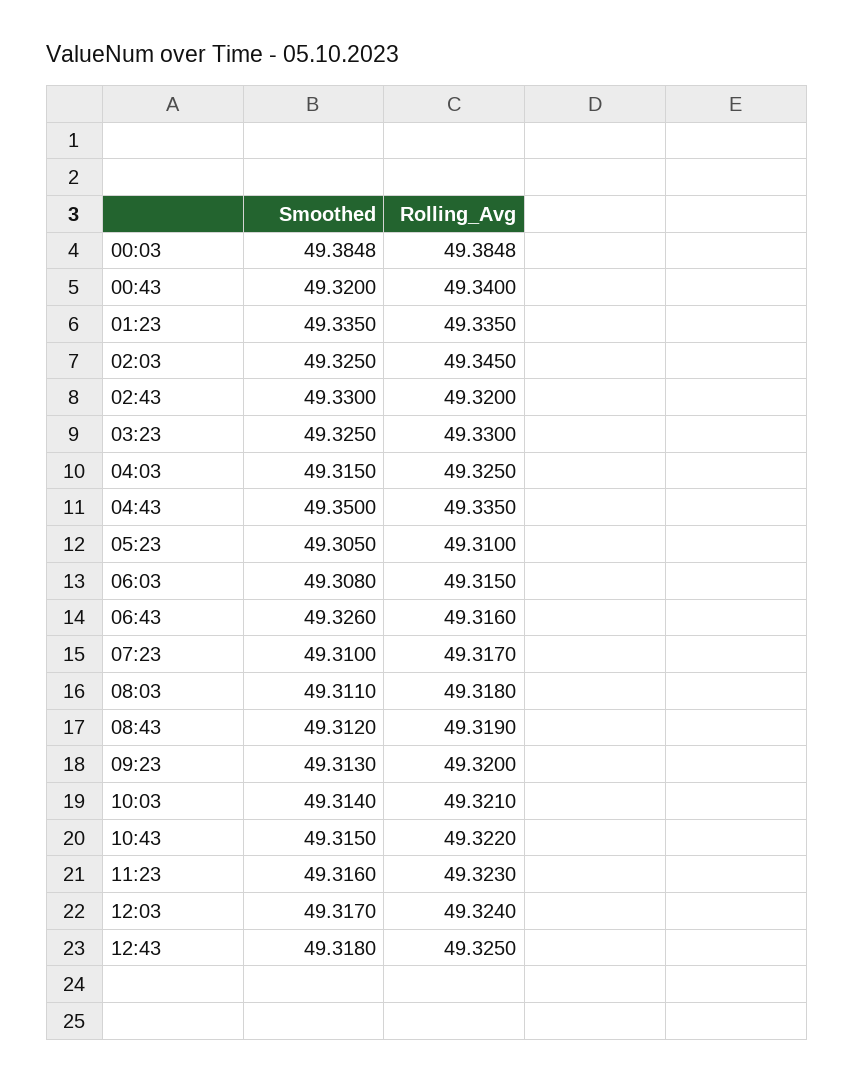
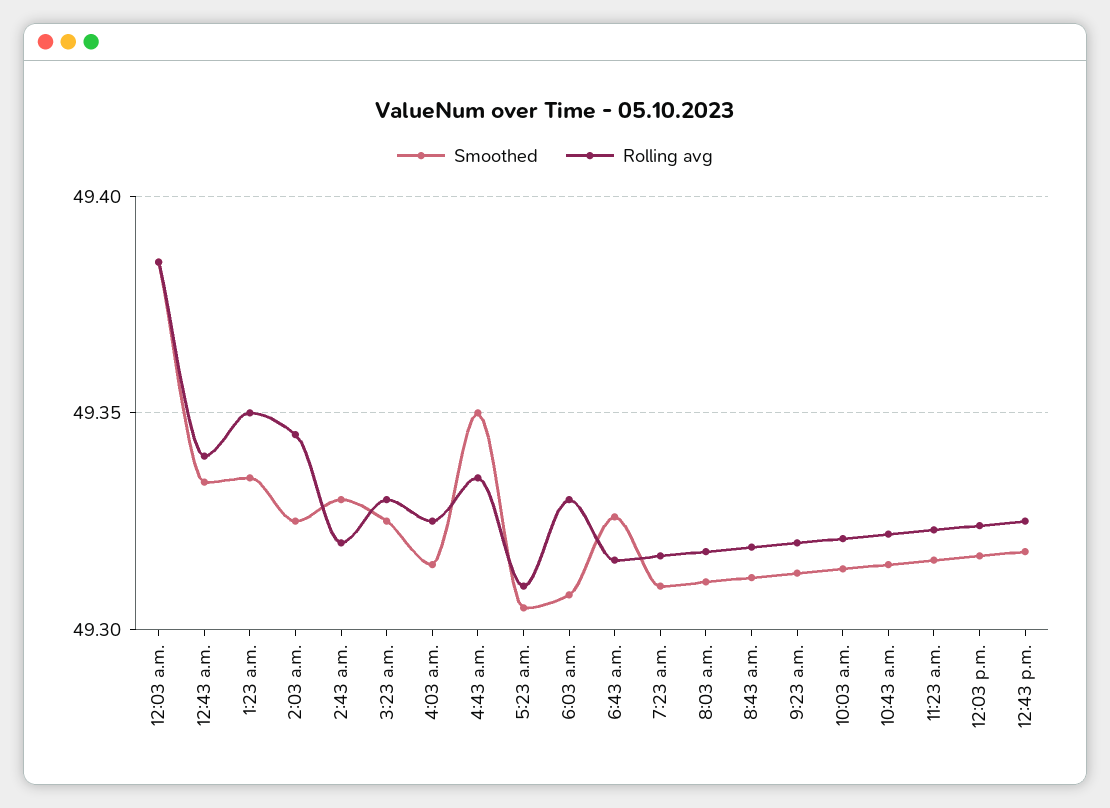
  {
    "Smoothed": {
      "00:03": 49.3848,
-     "00:43": 49.32,
+     "00:43": 49.335,
      "01:23": 49.335,
      "02:03": 49.325,
      "02:43": 49.33,
      "03:23": 49.325,
      "04:03": 49.315,
      "04:43": 49.35,
      "05:23": 49.305,
      "06:03": 49.308,
      "06:43": 49.326,
      "07:23": 49.31,
      "08:03": 49.311,
      "08:43": 49.312,
      "09:23": 49.313,
      "10:03": 49.314,
      "10:43": 49.315,
      "11:23": 49.316,
      "12:03": 49.317,
      "12:43": 49.318
    },
    "Rolling_Avg": {
      "00:03": 49.3848,
      "00:43": 49.34,
-     "01:23": 49.335,
+     "01:23": 49.35,
      "02:03": 49.345,
      "02:43": 49.32,
      "03:23": 49.33,
      "04:03": 49.325,
      "04:43": 49.335,
      "05:23": 49.31,
-     "06:03": 49.315,
+     "06:03": 49.33,
      "06:43": 49.316,
      "07:23": 49.317,
      "08:03": 49.318,
      "08:43": 49.319,
      "09:23": 49.32,
      "10:03": 49.321,
      "10:43": 49.322,
      "11:23": 49.323,
      "12:03": 49.324,
      "12:43": 49.325
    }
  }

